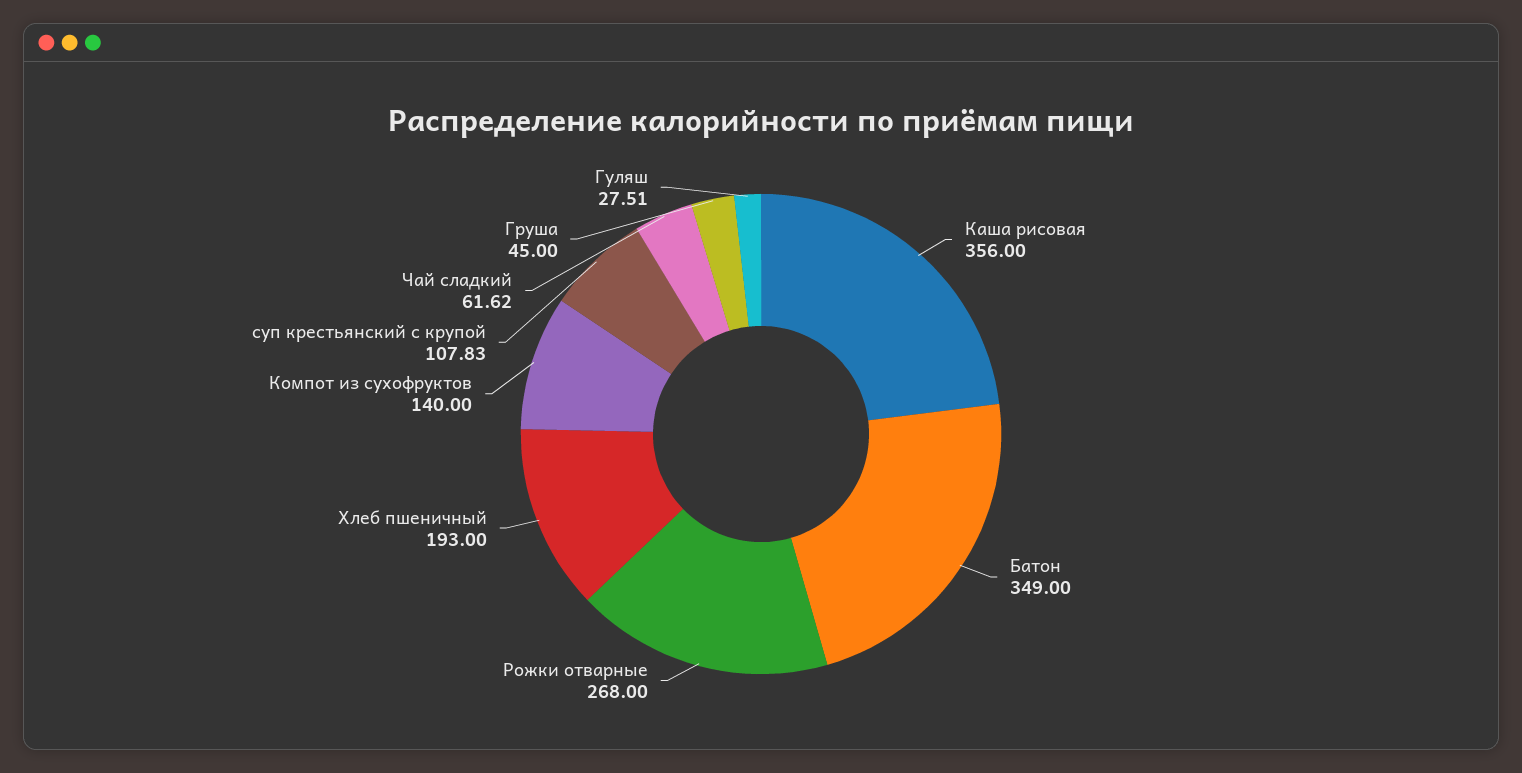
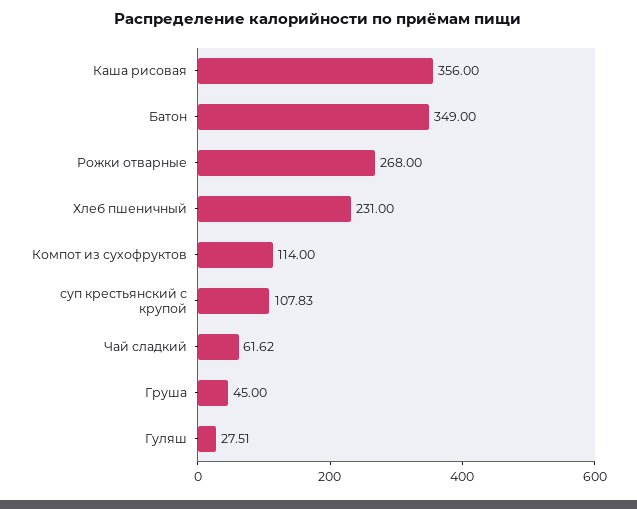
  {
    "Каша рисовая": 356,
    "Батон": 349,
    "Рожки отварные": 268,
-   "Хлеб пшеничный": 193,
+   "Хлеб пшеничный": 231,
-   "Компот из сухофруктов": 140,
+   "Компот из сухофруктов": 114,
    "суп крестьянский с крупой": 107.83,
    "Чай сладкий": 61.62,
    "Груша": 45,
    "Гуляш": 27.51
  }

